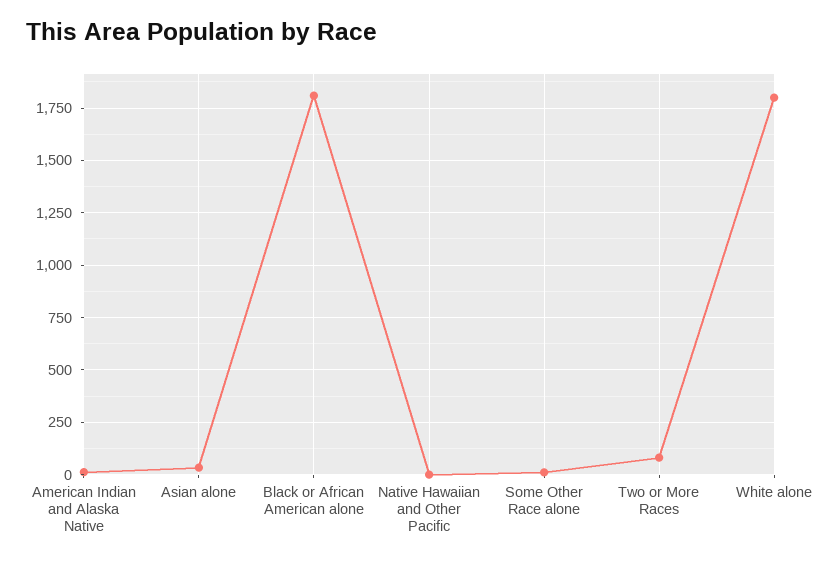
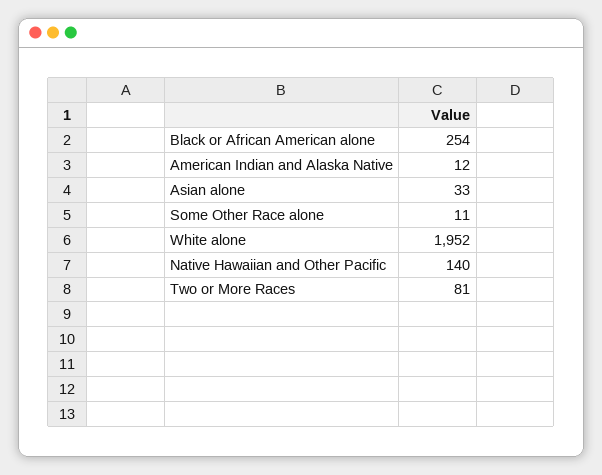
  {
    "American Indian and Alaska Native": 12,
    "Asian alone": 33,
-   "Black or African American alone": 1800,
+   "Black or African American alone": 254,
-   "Native Hawaiian and Other Pacific": 0,
+   "Native Hawaiian and Other Pacific": 140,
    "Some Other Race alone": 11,
    "Two or More Races": 81,
-   "White alone": 1800
+   "White alone": 1952
  }

